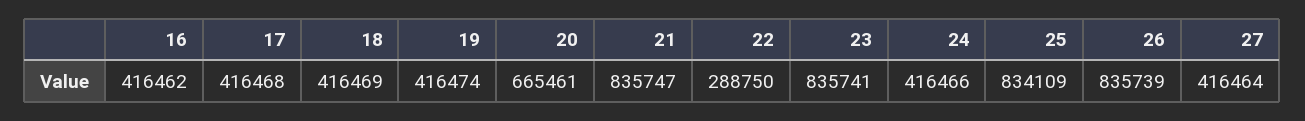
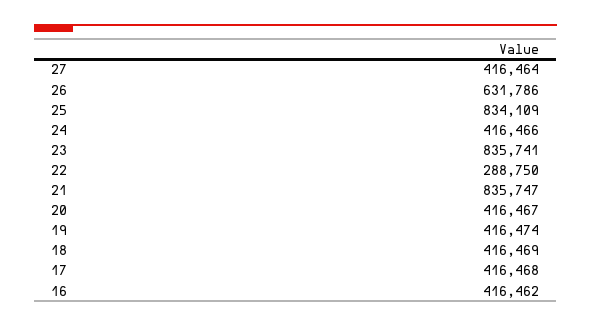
  {
    "16": 416462,
    "17": 416468,
    "18": 416469,
    "19": 416474,
-   "20": 665461,
+   "20": 416467,
    "21": 835747,
    "22": 288750,
    "23": 835741,
    "24": 416466,
    "25": 834109,
-   "26": 835739,
+   "26": 631786,
    "27": 416464
  }

